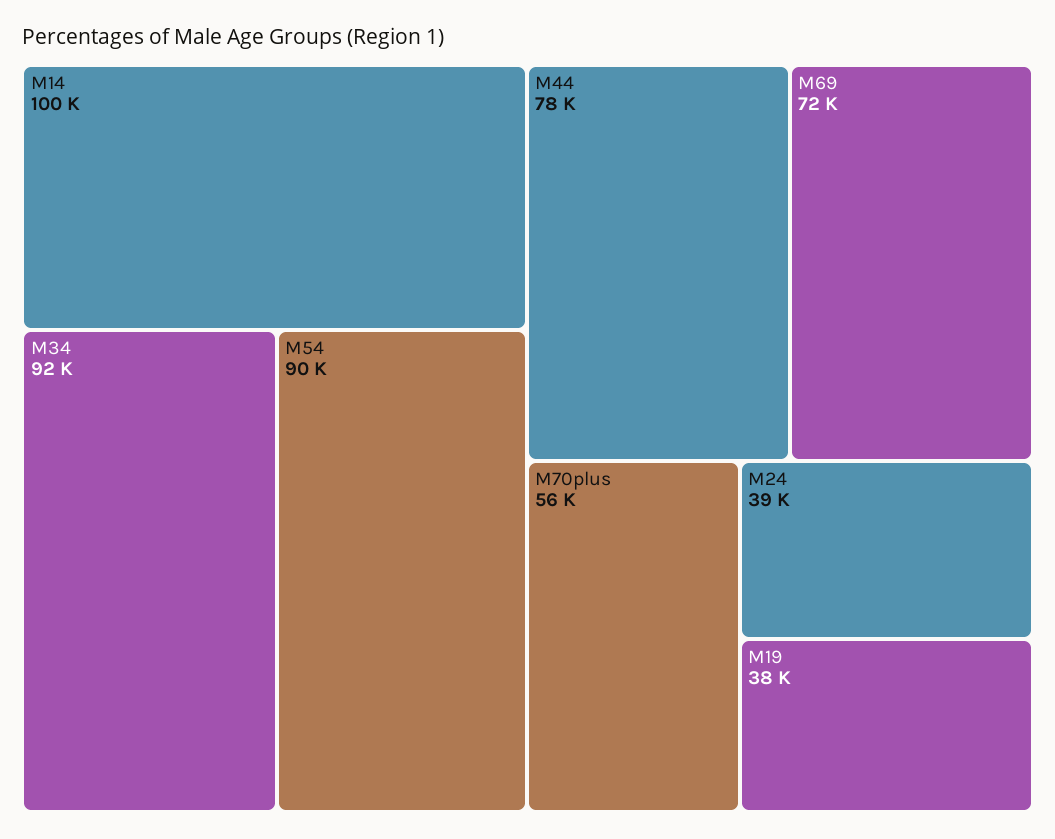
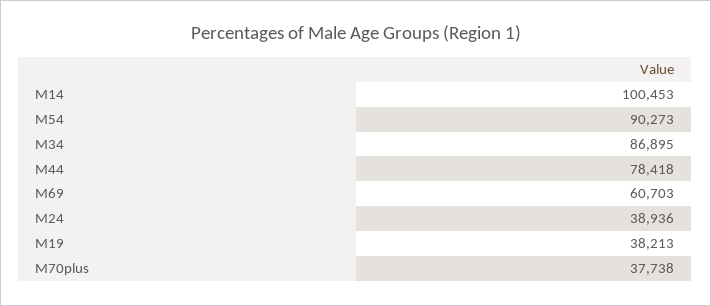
  {
    "M14": 100453,
-   "M34": 92000,
+   "M34": 86895,
    "M54": 90273,
    "M44": 78418,
-   "M69": 72000,
+   "M69": 60703,
-   "M70plus": 56000,
+   "M70plus": 37738,
    "M24": 38936,
    "M19": 38213
  }

